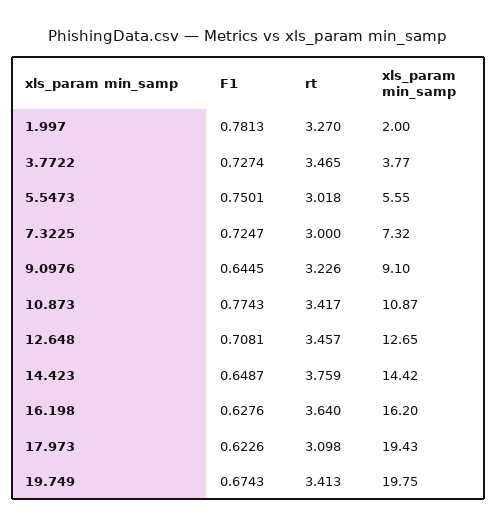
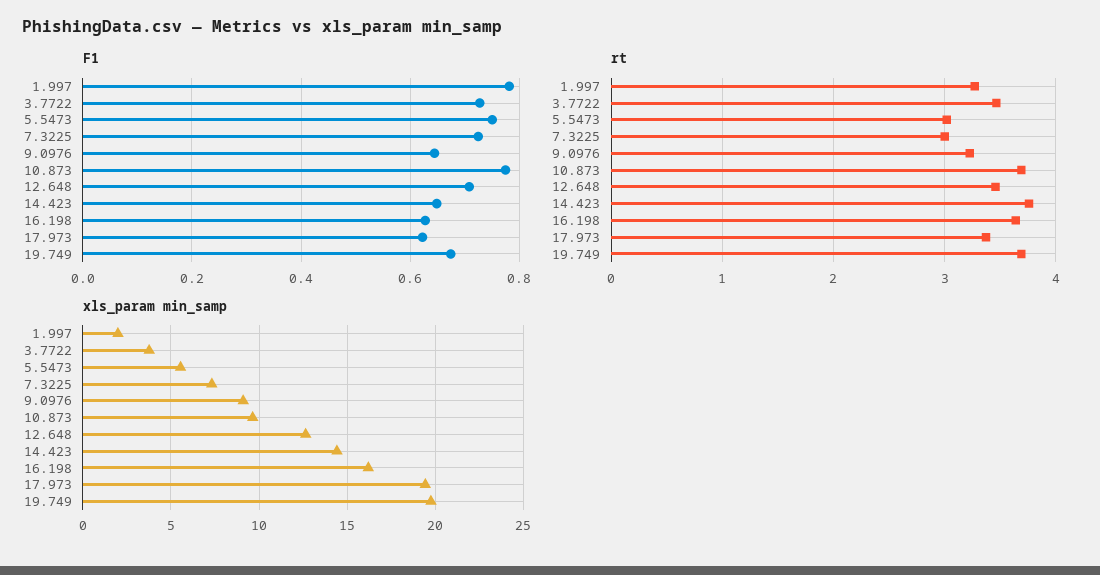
  {
    "F1": {
      "1.997": 0.7813,
      "3.7722": 0.7274,
      "5.5473": 0.7501,
      "7.3225": 0.7247,
      "9.0976": 0.6445,
      "10.873": 0.7743,
      "12.648": 0.7081,
      "14.423": 0.6487,
      "16.198": 0.6276,
      "17.973": 0.6226,
      "19.749": 0.6743
    },
    "rt": {
      "1.997": 3.27,
      "3.7722": 3.465,
      "5.5473": 3.018,
      "7.3225": 3,
      "9.0976": 3.226,
-     "10.873": 3.417,
+     "10.873": 3.7,
      "12.648": 3.457,
      "14.423": 3.759,
      "16.198": 3.64,
-     "17.973": 3.098,
+     "17.973": 3.4,
-     "19.749": 3.413
+     "19.749": 3.7
    },
    "xls_param min_samp": {
      "1.997": 2,
      "3.7722": 3.77,
      "5.5473": 5.55,
      "7.3225": 7.32,
      "9.0976": 9.1,
-     "10.873": 10.87,
+     "10.873": 9.5,
      "12.648": 12.65,
      "14.423": 14.42,
      "16.198": 16.2,
      "17.973": 19.43,
      "19.749": 19.75
    }
  }

